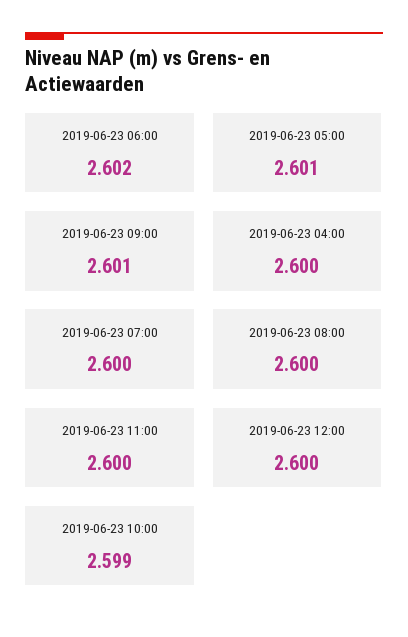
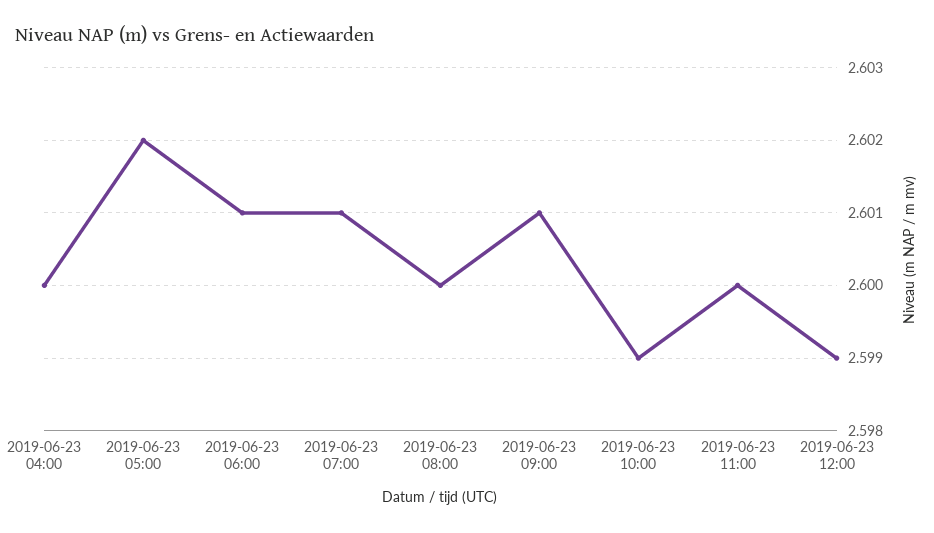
  {
-   "2019-06-23 06:00": 2.602,
+   "2019-06-23 06:00": 2.601,
-   "2019-06-23 05:00": 2.601,
+   "2019-06-23 05:00": 2.602,
    "2019-06-23 09:00": 2.601,
    "2019-06-23 04:00": 2.6,
-   "2019-06-23 07:00": 2.6,
+   "2019-06-23 07:00": 2.601,
    "2019-06-23 08:00": 2.6,
    "2019-06-23 11:00": 2.6,
-   "2019-06-23 12:00": 2.6,
+   "2019-06-23 12:00": 2.599,
    "2019-06-23 10:00": 2.599
  }

